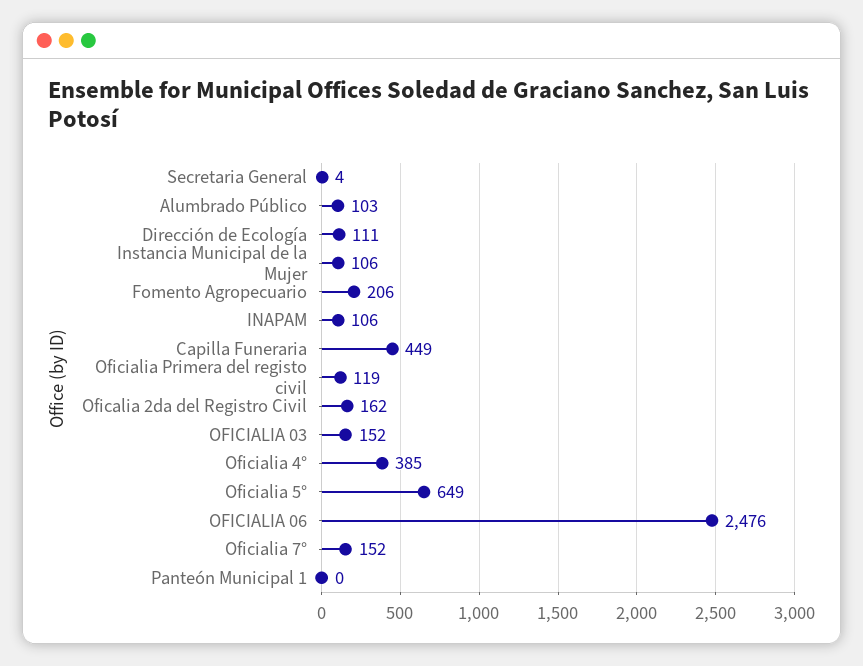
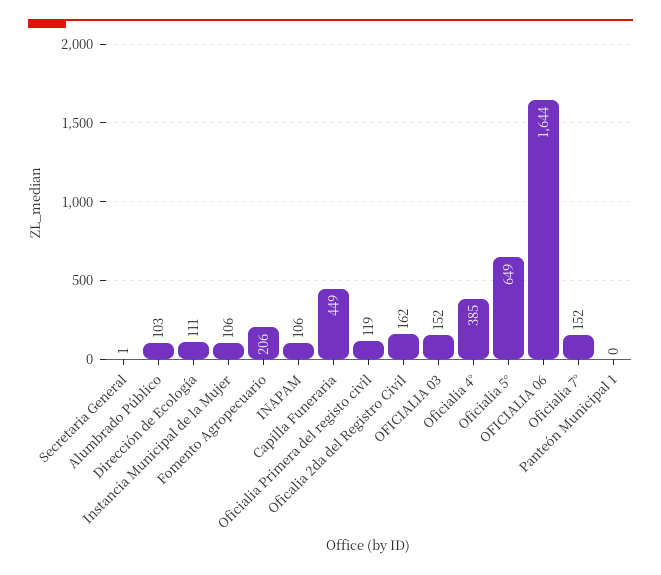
  {
-   "Secretaria General": 4,
+   "Secretaria General": 1,
    "Alumbrado Público": 103,
    "Dirección de Ecología": 111,
    "Instancia Municipal de la Mujer": 106,
    "Fomento Agropecuario": 206,
    "INAPAM": 106,
    "Capilla Funeraria": 449,
    "Oficialia Primera del registo civil": 119,
    "Oficalia 2da del Registro Civil": 162,
    "OFICIALIA 03": 152,
    "Oficialia 4°": 385,
    "Oficialia 5°": 649,
-   "OFICIALIA 06": 2476,
+   "OFICIALIA 06": 1644,
    "Oficialia 7°": 152,
    "Panteón Municipal 1": 0
  }

